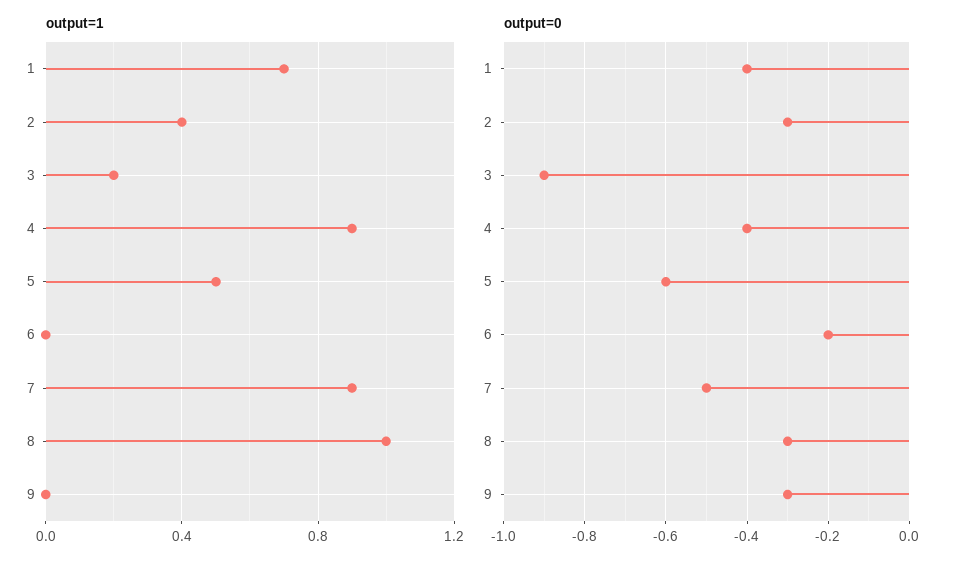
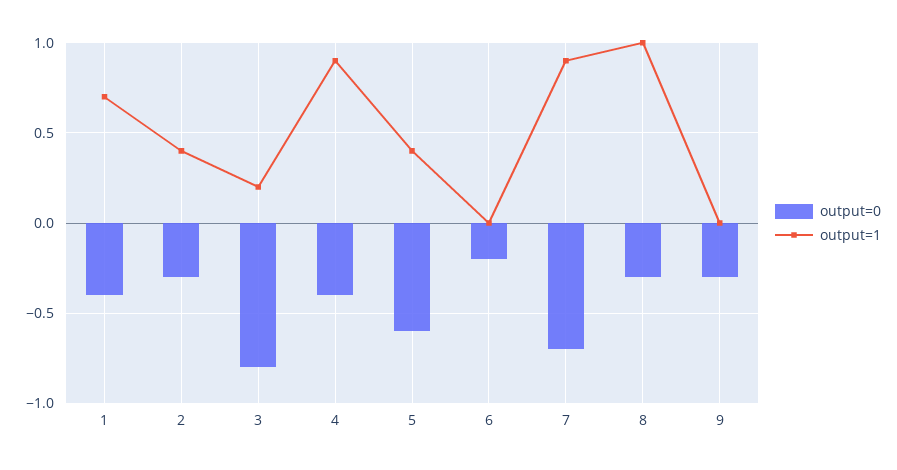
  {
    "output=1": {
      "1": 0.7,
      "2": 0.4,
      "3": 0.2,
      "4": 0.9,
-     "5": 0.5,
+     "5": 0.4,
      "6": 0,
      "7": 0.9,
      "8": 1,
      "9": 0
    },
    "output=0": {
      "1": -0.4,
      "2": -0.3,
-     "3": -0.9,
+     "3": -0.8,
      "4": -0.4,
      "5": -0.6,
      "6": -0.2,
-     "7": -0.5,
+     "7": -0.7,
      "8": -0.3,
      "9": -0.3
    }
  }

